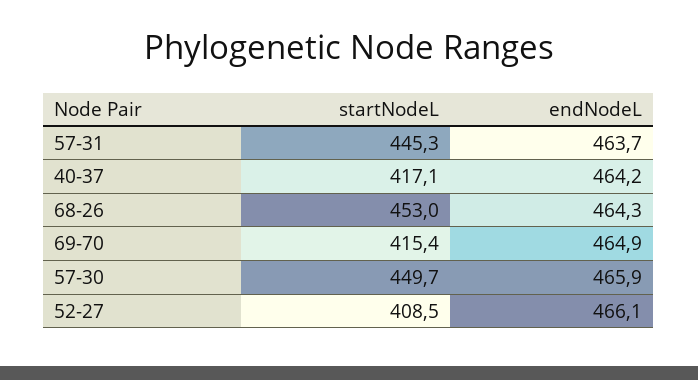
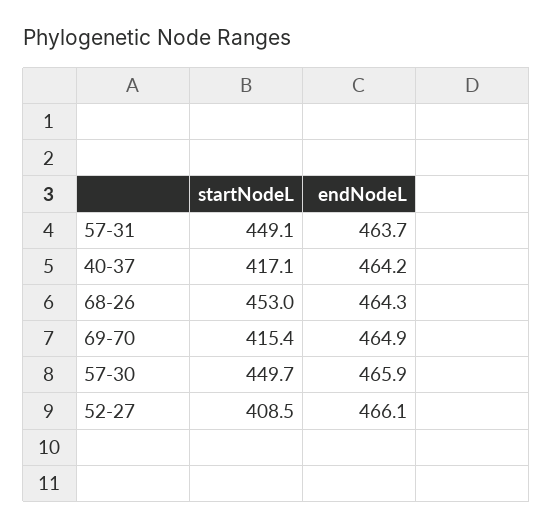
  {
    "startNodeL": {
-     "57-31": 445.3,
+     "57-31": 449.1,
      "40-37": 417.1,
      "68-26": 453,
      "69-70": 415.4,
      "57-30": 449.7,
      "52-27": 408.5
    },
    "endNodeL": {
      "57-31": 463.7,
      "40-37": 464.2,
      "68-26": 464.3,
      "69-70": 464.9,
      "57-30": 465.9,
      "52-27": 466.1
    }
  }

